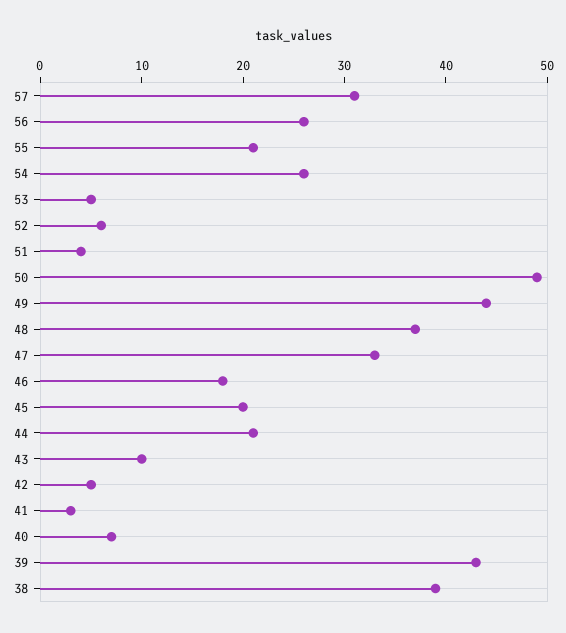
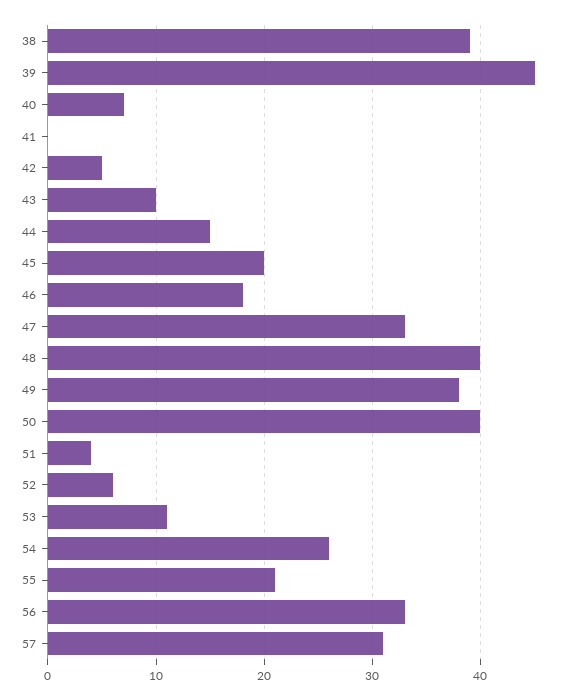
  {
    "57": 31,
-   "56": 26,
+   "56": 33,
    "55": 21,
    "54": 26,
-   "53": 5,
+   "53": 11,
    "52": 6,
    "51": 4,
-   "50": 49,
+   "50": 40,
-   "49": 44,
+   "49": 38,
-   "48": 37,
+   "48": 40,
    "47": 33,
    "46": 18,
    "45": 20,
-   "44": 21,
+   "44": 15,
    "43": 10,
    "42": 5,
-   "41": 3,
+   "41": 0,
    "40": 7,
-   "39": 43,
+   "39": 45,
    "38": 39
  }

